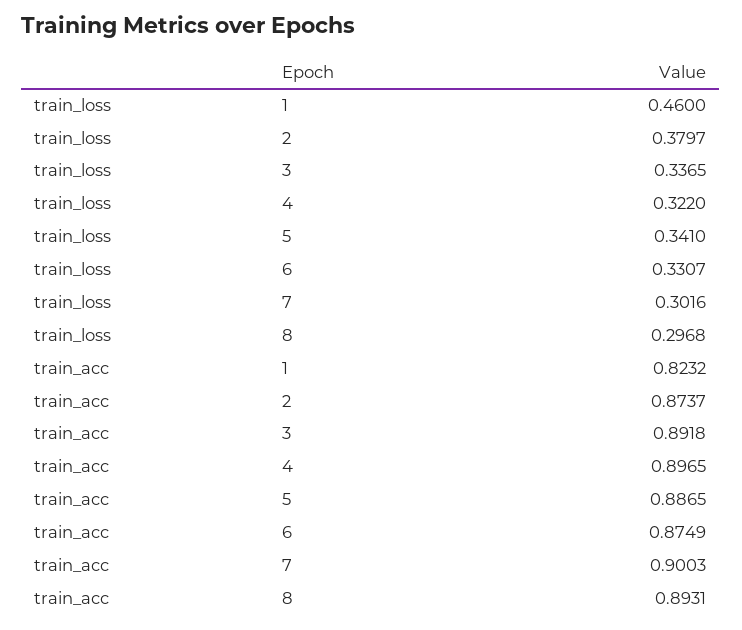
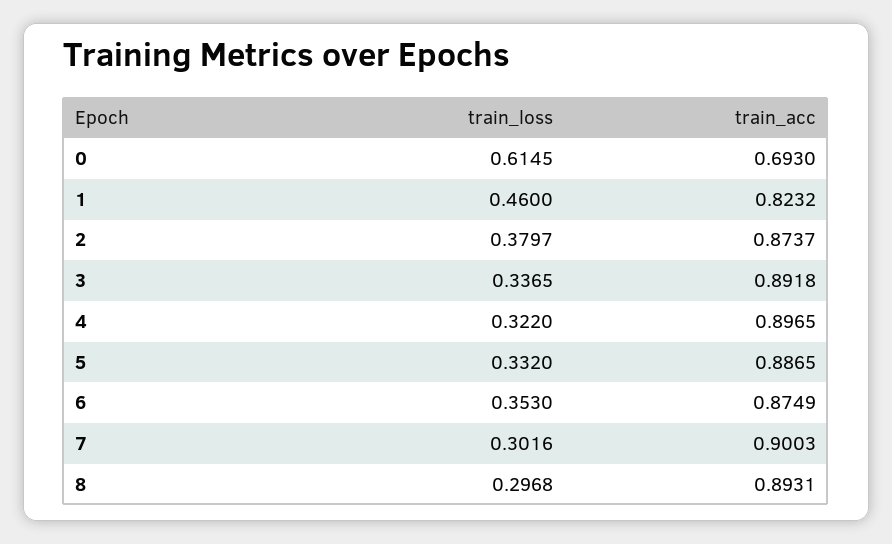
  {
    "train_loss": {
      "1": 0.46,
      "2": 0.3797,
      "3": 0.3365,
      "4": 0.322,
-     "5": 0.341,
+     "5": 0.332,
-     "6": 0.3307,
+     "6": 0.353,
      "7": 0.3016,
-     "8": 0.2968
+     "8": 0.2968,
+     "0": 0.6145
    },
    "train_acc": {
      "1": 0.8232,
      "2": 0.8737,
      "3": 0.8918,
      "4": 0.8965,
      "5": 0.8865,
      "6": 0.8749,
      "7": 0.9003,
-     "8": 0.8931
+     "8": 0.8931,
+     "0": 0.693
    }
  }

